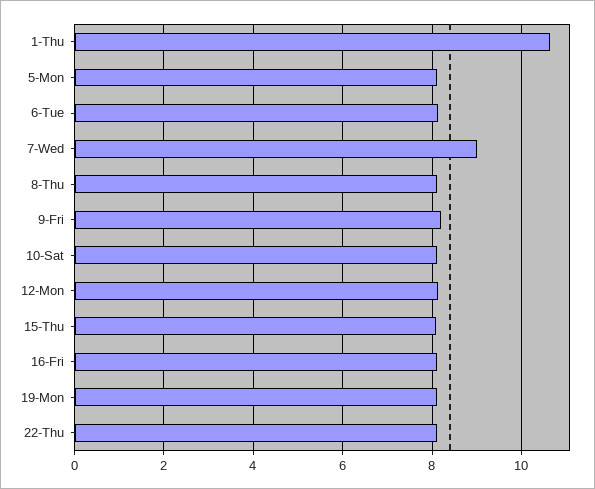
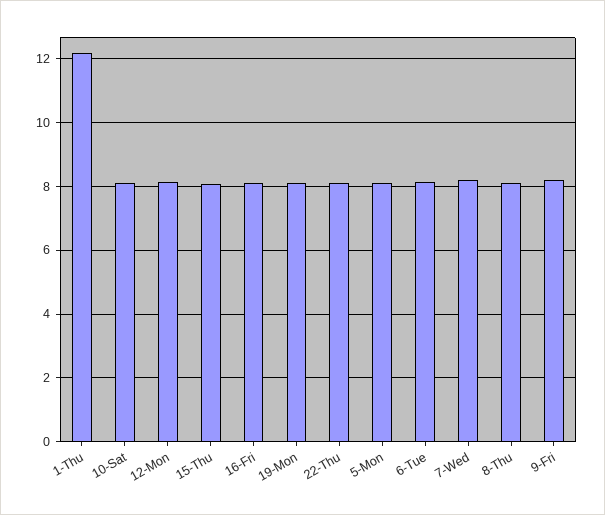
  {
-   "1-Thu": 10.6,
+   "1-Thu": 12.2,
    "5-Mon": 8.2,
    "6-Tue": 8.2,
-   "7-Wed": 9,
+   "7-Wed": 8.2,
    "8-Thu": 8.2,
    "9-Fri": 8.2,
    "10-Sat": 8.2,
    "12-Mon": 8.2,
    "15-Thu": 8,
    "16-Fri": 8.2,
    "19-Mon": 8.2,
    "22-Thu": 8.2
  }

